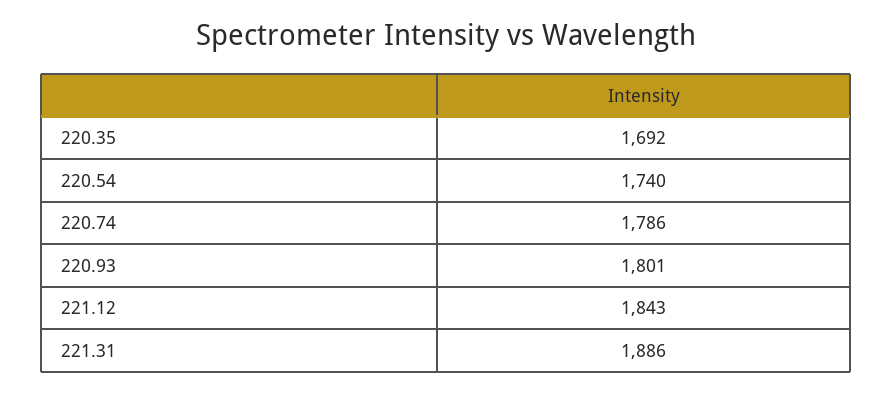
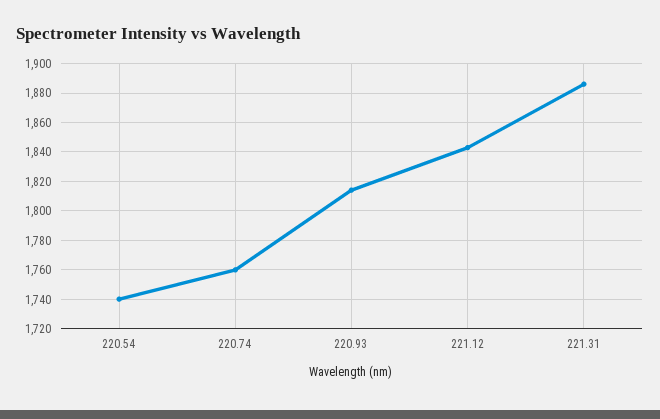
  {
-   "220.35": 1692,
    "220.54": 1740,
-   "220.74": 1786,
+   "220.74": 1760,
-   "220.93": 1801,
+   "220.93": 1815,
    "221.12": 1843,
    "221.31": 1886
  }

